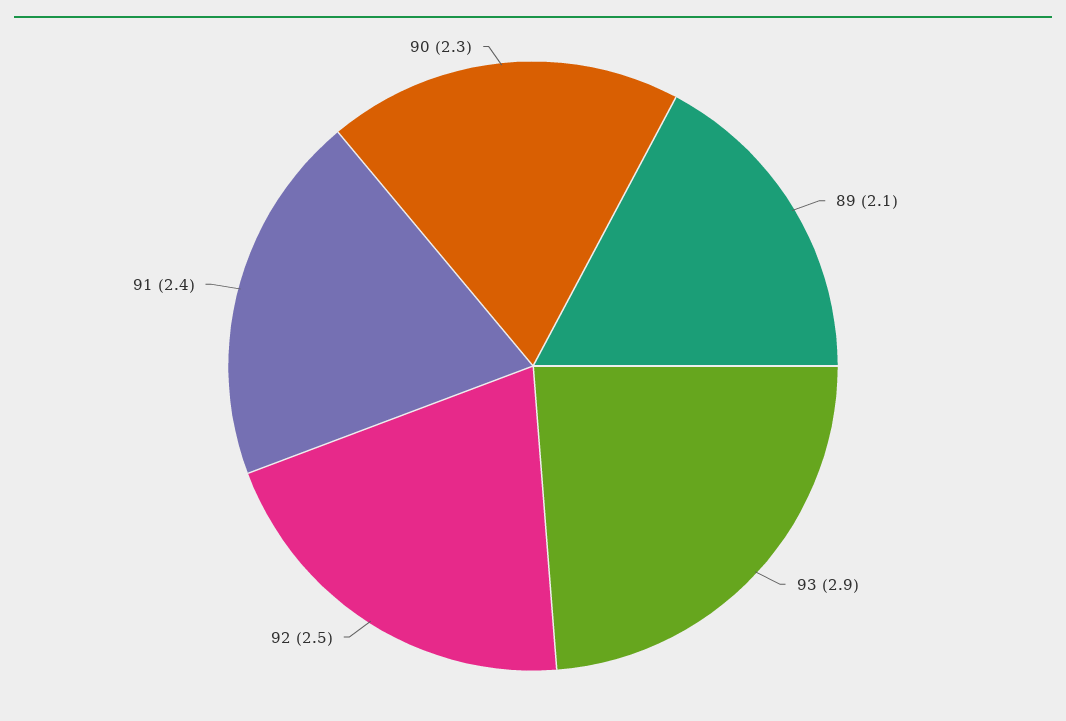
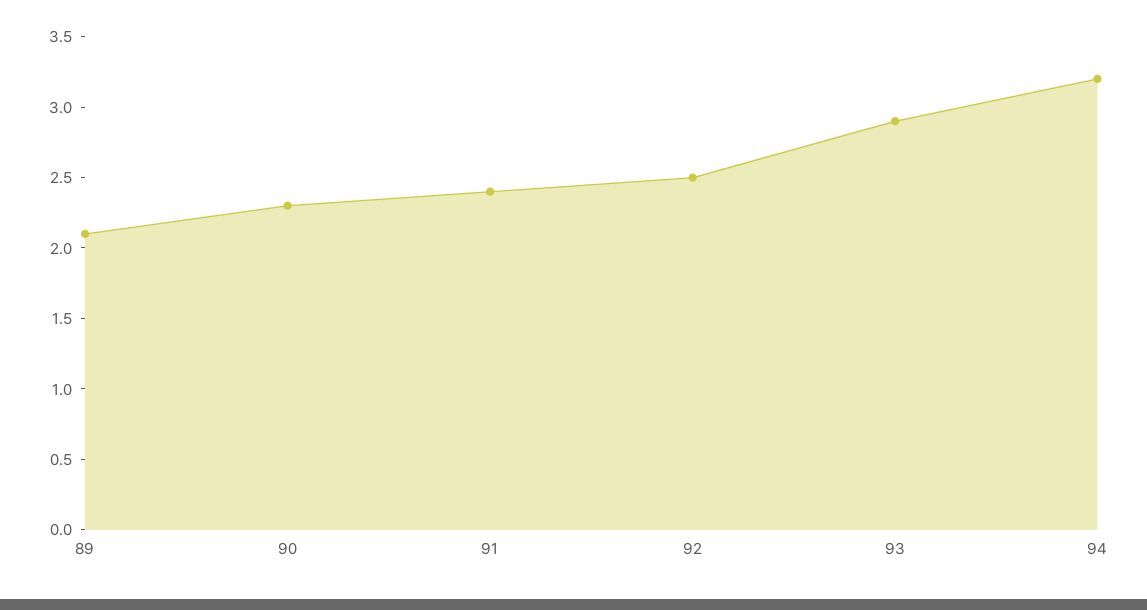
  {
    "89": 2.1,
    "93": 2.9,
    "92": 2.5,
    "91": 2.4,
-   "90": 2.3
+   "90": 2.3,
+   "94": 3.2
  }

